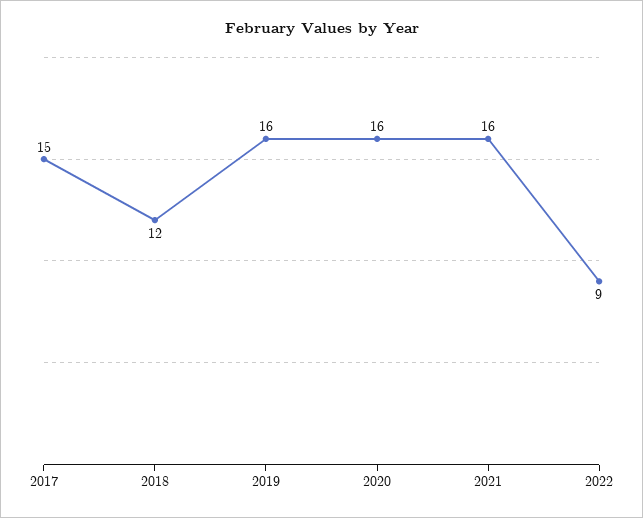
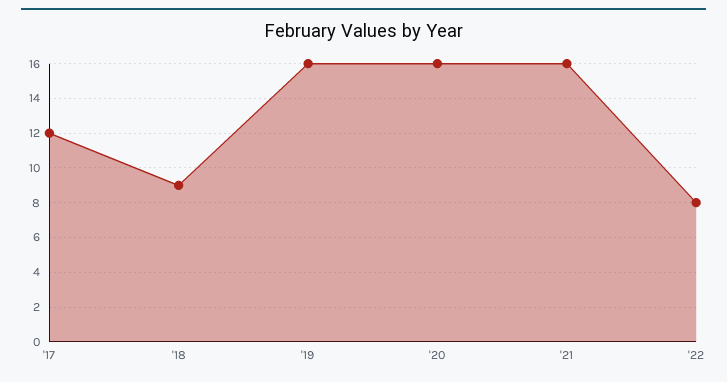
  {
-   "2017": 15,
+   "2017": 12,
-   "2018": 12,
+   "2018": 9,
    "2019": 16,
    "2020": 16,
    "2021": 16,
-   "2022": 9
+   "2022": 8
  }

